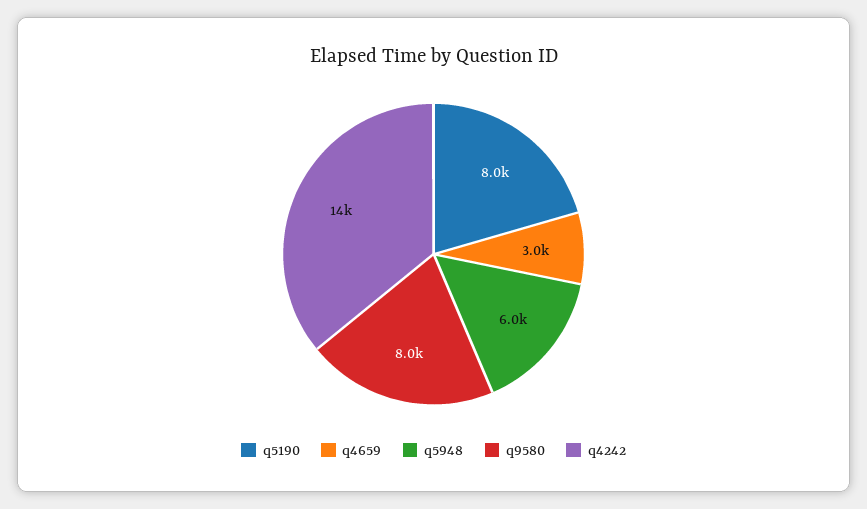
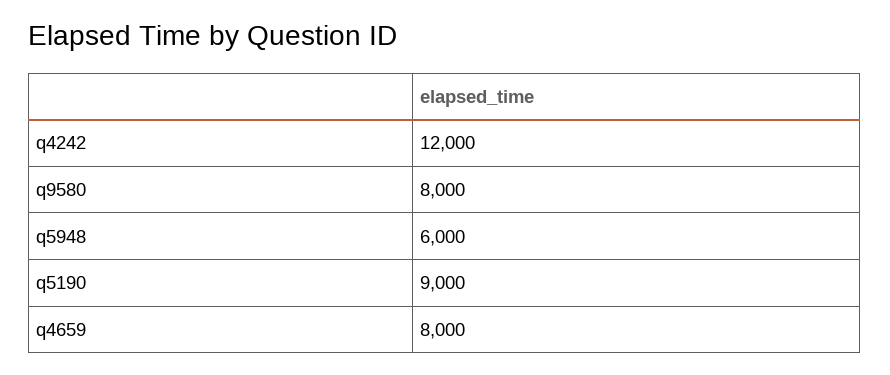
  {
-   "q5190": 8000,
+   "q5190": 9000,
-   "q4659": 3000,
+   "q4659": 8000,
    "q5948": 6000,
    "q9580": 8000,
-   "q4242": 14000
+   "q4242": 12000
  }

